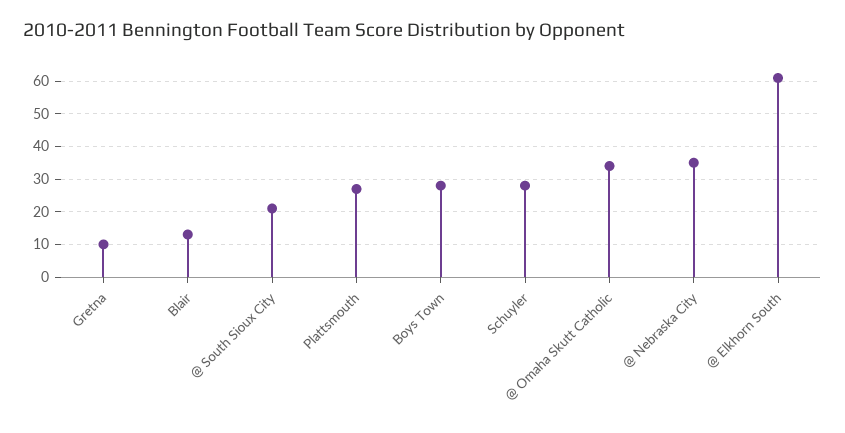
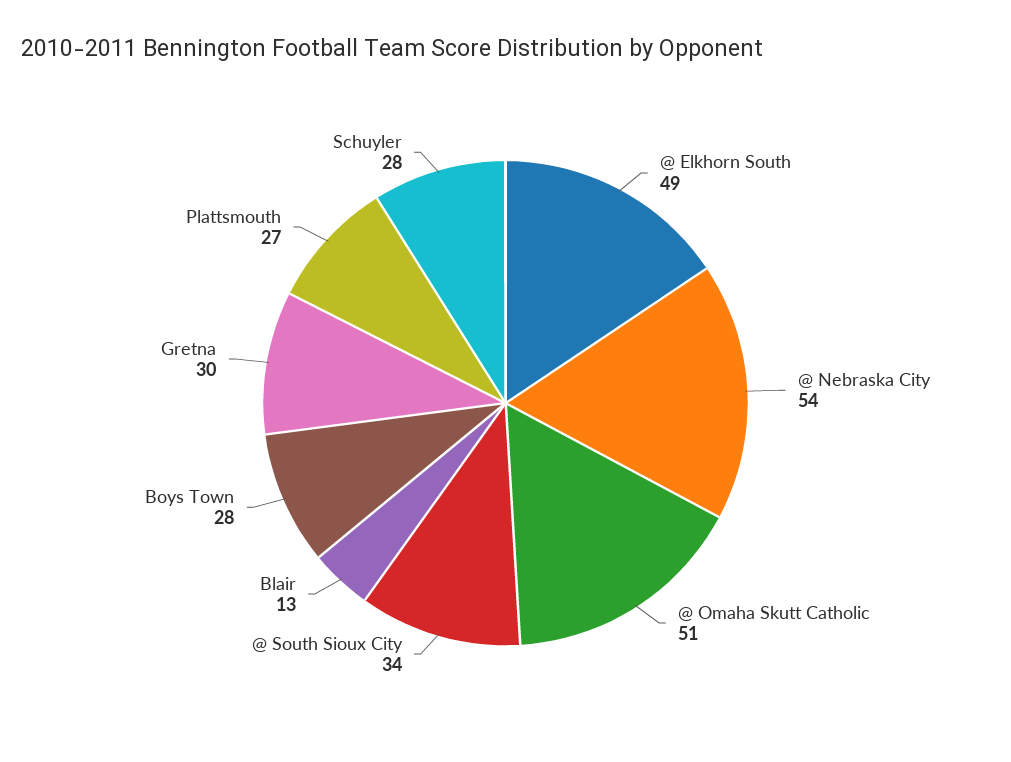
  {
-   "Gretna": 10,
+   "Gretna": 30,
    "Blair": 13,
-   "@ South Sioux City": 20,
+   "@ South Sioux City": 34,
    "Plattsmouth": 27,
    "Boys Town": 28,
    "Schuyler": 28,
-   "@ Omaha Skutt Catholic": 35,
+   "@ Omaha Skutt Catholic": 51,
-   "@ Nebraska City": 35,
+   "@ Nebraska City": 54,
-   "@ Elkhorn South": 60
+   "@ Elkhorn South": 49
  }

